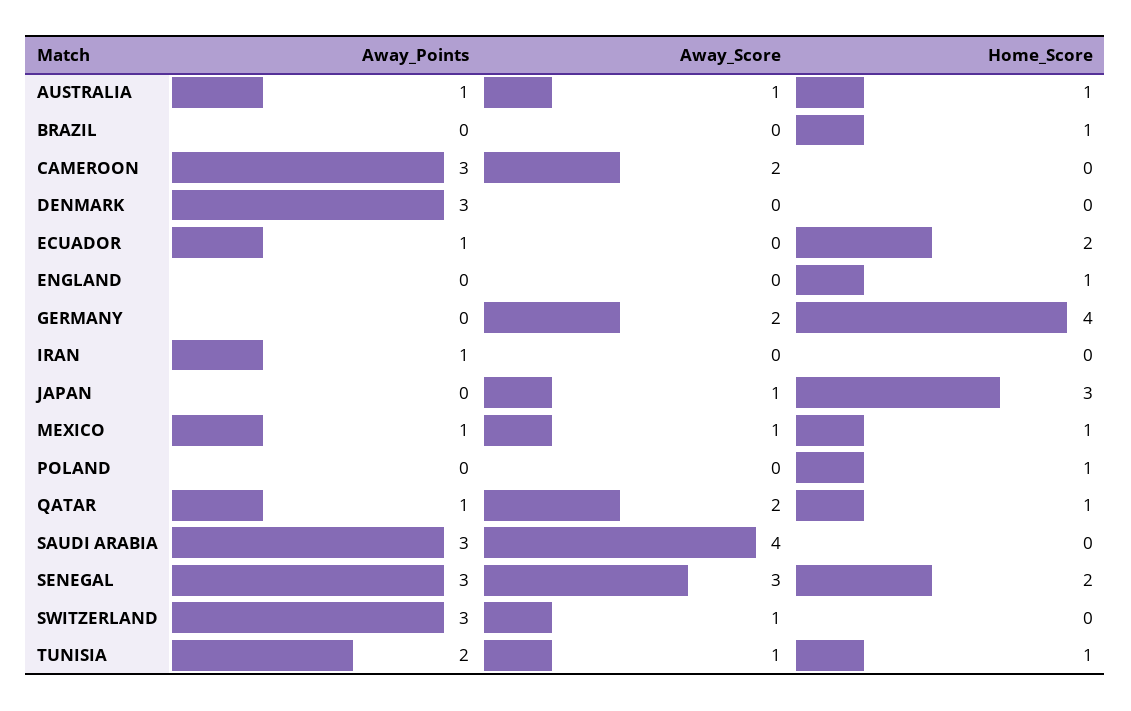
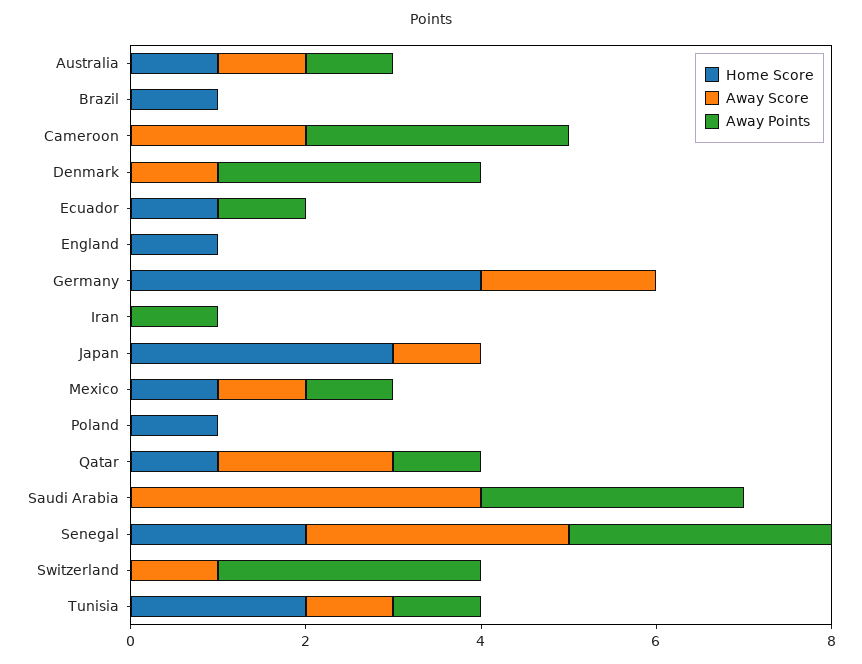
  {
    "Away_Points": {
      "AUSTRALIA": 1,
      "BRAZIL": 0,
      "CAMEROON": 3,
      "DENMARK": 3,
      "ECUADOR": 1,
      "ENGLAND": 0,
      "GERMANY": 0,
      "IRAN": 1,
      "JAPAN": 0,
      "MEXICO": 1,
      "POLAND": 0,
      "QATAR": 1,
      "SAUDI ARABIA": 3,
      "SENEGAL": 3,
      "SWITZERLAND": 3,
-     "TUNISIA": 2
+     "TUNISIA": 1
    },
    "Away_Score": {
      "AUSTRALIA": 1,
      "BRAZIL": 0,
      "CAMEROON": 2,
-     "DENMARK": 0,
+     "DENMARK": 1,
      "ECUADOR": 0,
      "ENGLAND": 0,
      "GERMANY": 2,
      "IRAN": 0,
      "JAPAN": 1,
      "MEXICO": 1,
      "POLAND": 0,
      "QATAR": 2,
      "SAUDI ARABIA": 4,
      "SENEGAL": 3,
      "SWITZERLAND": 1,
      "TUNISIA": 1
    },
    "Home_Score": {
      "AUSTRALIA": 1,
      "BRAZIL": 1,
      "CAMEROON": 0,
      "DENMARK": 0,
-     "ECUADOR": 2,
+     "ECUADOR": 1,
      "ENGLAND": 1,
      "GERMANY": 4,
      "IRAN": 0,
      "JAPAN": 3,
      "MEXICO": 1,
      "POLAND": 1,
      "QATAR": 1,
      "SAUDI ARABIA": 0,
      "SENEGAL": 2,
      "SWITZERLAND": 0,
-     "TUNISIA": 1
+     "TUNISIA": 2
    }
  }

